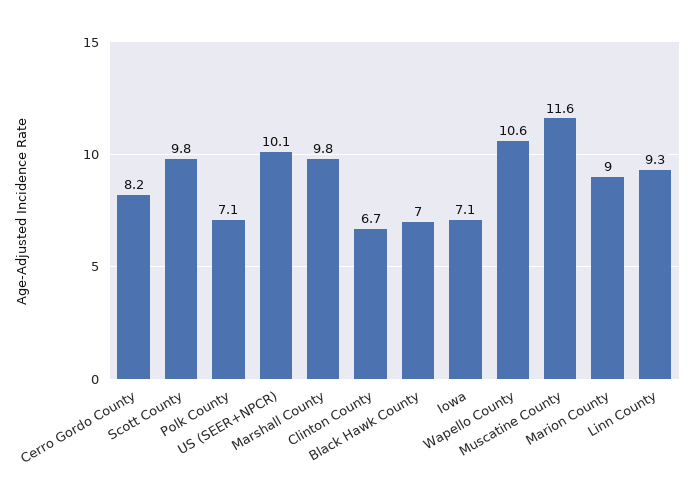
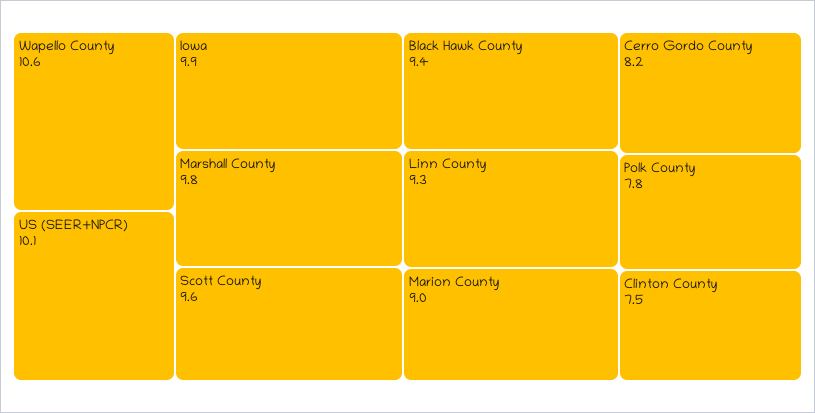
  {
    "Cerro Gordo County": 8.2,
-   "Scott County": 9.8,
+   "Scott County": 9.6,
-   "Polk County": 7.1,
+   "Polk County": 7.8,
    "US (SEER+NPCR)": 10.1,
    "Marshall County": 9.8,
-   "Clinton County": 6.7,
+   "Clinton County": 7.5,
-   "Black Hawk County": 7,
+   "Black Hawk County": 9.4,
-   "Iowa": 7.1,
+   "Iowa": 9.9,
    "Wapello County": 10.6,
-   "Muscatine County": 11.6,
    "Marion County": 9,
    "Linn County": 9.3
  }

